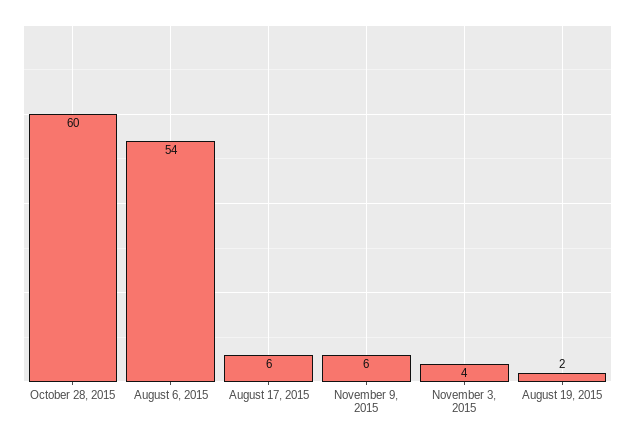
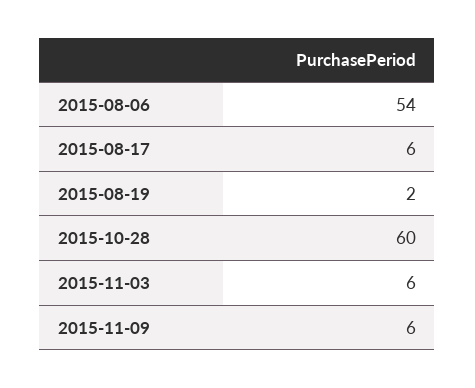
  {
    "October 28, 2015": 60,
    "August 6, 2015": 54,
    "August 17, 2015": 6,
    "November 9, 2015": 6,
-   "November 3, 2015": 4,
+   "November 3, 2015": 6,
    "August 19, 2015": 2
  }

